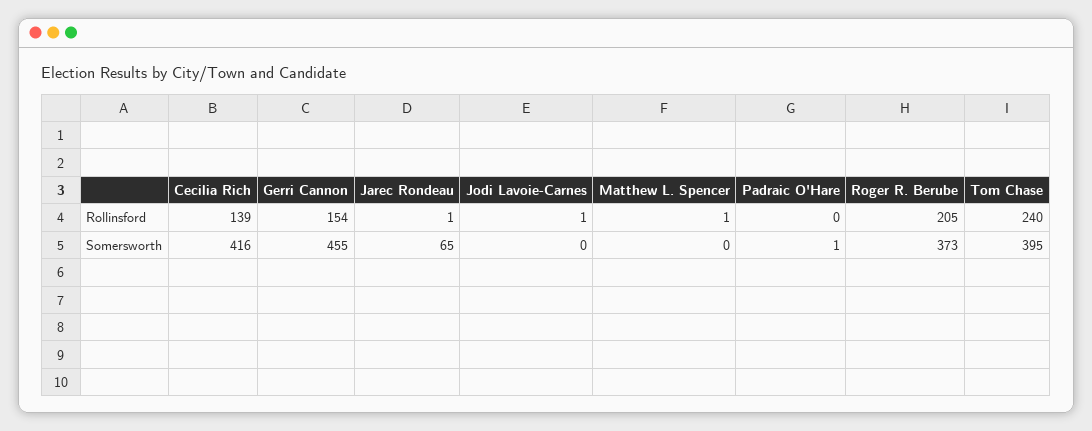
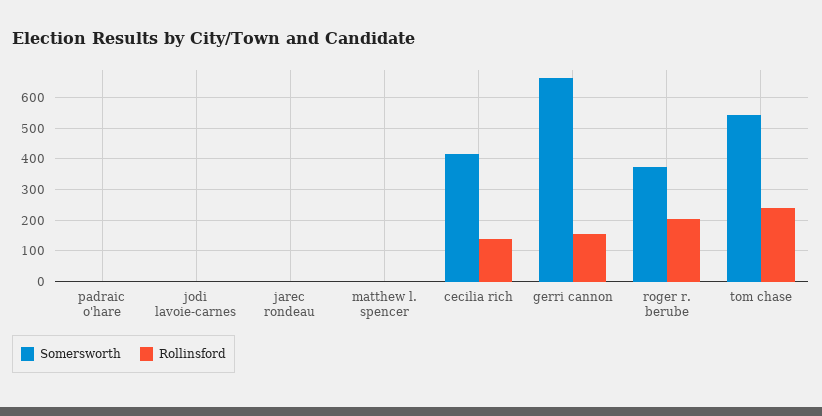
  {
    "Rollinsford": {
      "Cecilia Rich": 139,
      "Gerri Cannon": 154,
      "Jarec Rondeau": 1,
      "Jodi Lavoie-Carnes": 1,
      "Matthew L. Spencer": 1,
      "Padraic O'Hare": 0,
      "Roger R. Berube": 205,
      "Tom Chase": 240
    },
    "Somersworth": {
      "Cecilia Rich": 416,
-     "Gerri Cannon": 455,
+     "Gerri Cannon": 660,
-     "Jarec Rondeau": 65,
+     "Jarec Rondeau": 0,
      "Jodi Lavoie-Carnes": 0,
      "Matthew L. Spencer": 0,
      "Padraic O'Hare": 1,
      "Roger R. Berube": 373,
-     "Tom Chase": 395
+     "Tom Chase": 540
    }
  }

